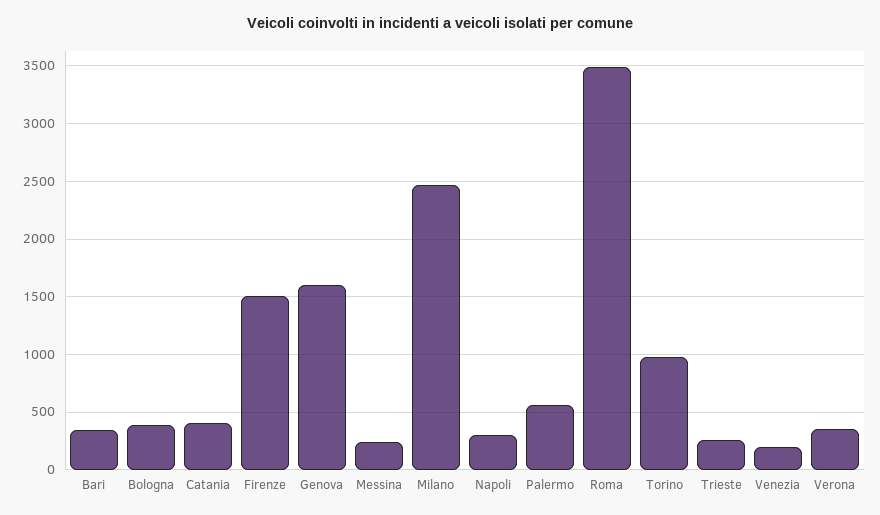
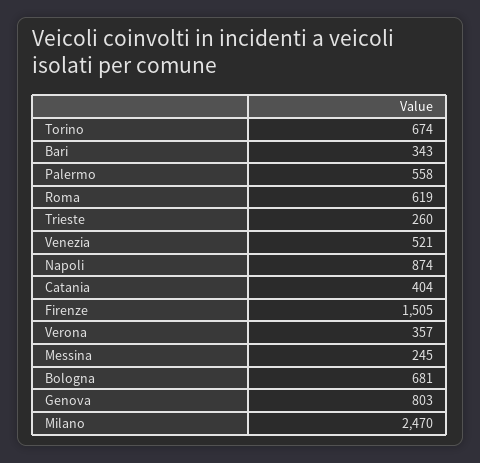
  {
    "Bari": 343,
-   "Bologna": 400,
+   "Bologna": 681,
    "Catania": 404,
    "Firenze": 1505,
-   "Genova": 1600,
+   "Genova": 803,
    "Messina": 245,
    "Milano": 2470,
-   "Napoli": 300,
+   "Napoli": 874,
    "Palermo": 558,
-   "Roma": 3500,
+   "Roma": 619,
-   "Torino": 1000,
+   "Torino": 674,
    "Trieste": 260,
-   "Venezia": 200,
+   "Venezia": 521,
    "Verona": 357
  }

